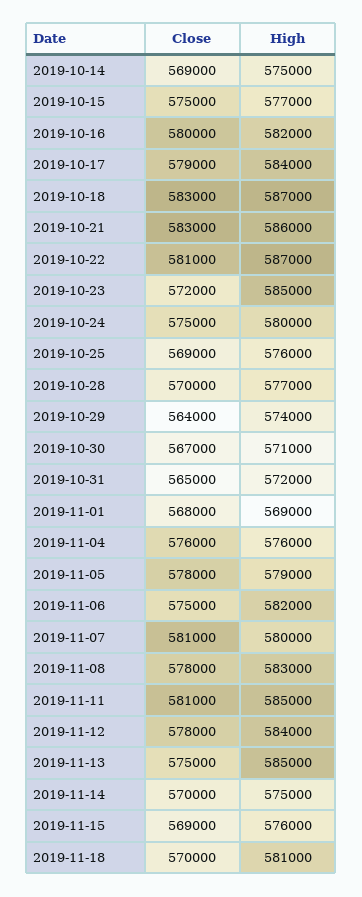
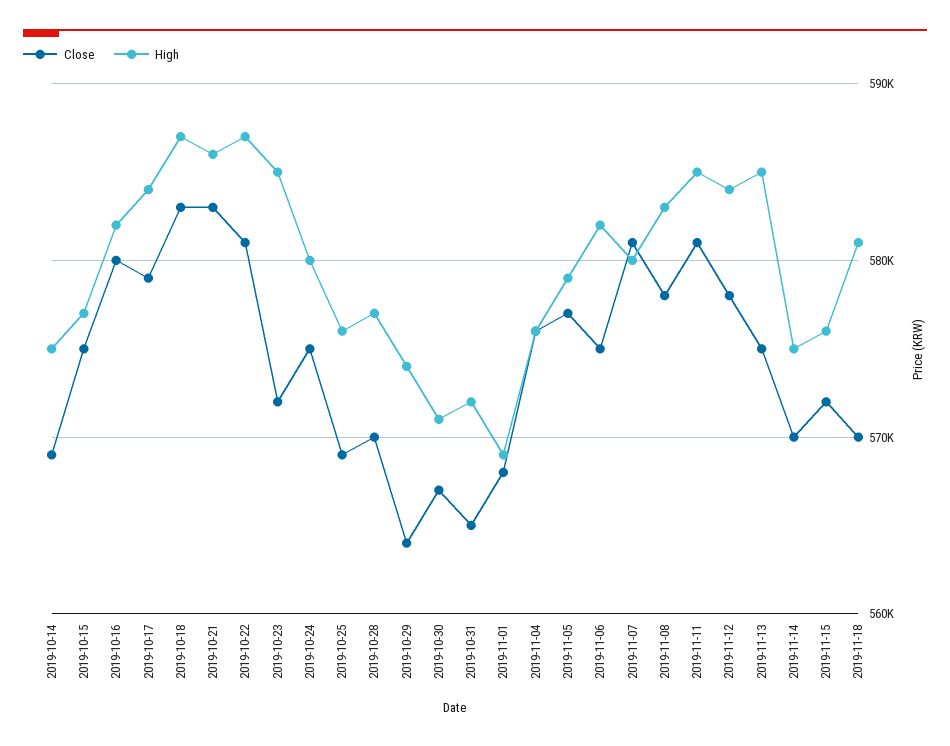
  {
    "Close": {
      "2019-10-14": 569000,
      "2019-10-15": 575000,
      "2019-10-16": 580000,
      "2019-10-17": 579000,
      "2019-10-18": 583000,
      "2019-10-21": 583000,
      "2019-10-22": 581000,
      "2019-10-23": 572000,
      "2019-10-24": 575000,
      "2019-10-25": 569000,
      "2019-10-28": 570000,
      "2019-10-29": 564000,
      "2019-10-30": 567000,
      "2019-10-31": 565000,
      "2019-11-01": 568000,
      "2019-11-04": 576000,
-     "2019-11-05": 578000,
+     "2019-11-05": 577000,
      "2019-11-06": 575000,
      "2019-11-07": 581000,
      "2019-11-08": 578000,
      "2019-11-11": 581000,
      "2019-11-12": 578000,
      "2019-11-13": 575000,
      "2019-11-14": 570000,
-     "2019-11-15": 569000,
+     "2019-11-15": 572000,
      "2019-11-18": 570000
    },
    "High": {
      "2019-10-14": 575000,
      "2019-10-15": 577000,
      "2019-10-16": 582000,
      "2019-10-17": 584000,
      "2019-10-18": 587000,
      "2019-10-21": 586000,
      "2019-10-22": 587000,
      "2019-10-23": 585000,
      "2019-10-24": 580000,
      "2019-10-25": 576000,
      "2019-10-28": 577000,
      "2019-10-29": 574000,
      "2019-10-30": 571000,
      "2019-10-31": 572000,
      "2019-11-01": 569000,
      "2019-11-04": 576000,
      "2019-11-05": 579000,
      "2019-11-06": 582000,
      "2019-11-07": 580000,
      "2019-11-08": 583000,
      "2019-11-11": 585000,
      "2019-11-12": 584000,
      "2019-11-13": 585000,
      "2019-11-14": 575000,
      "2019-11-15": 576000,
      "2019-11-18": 581000
    }
  }

